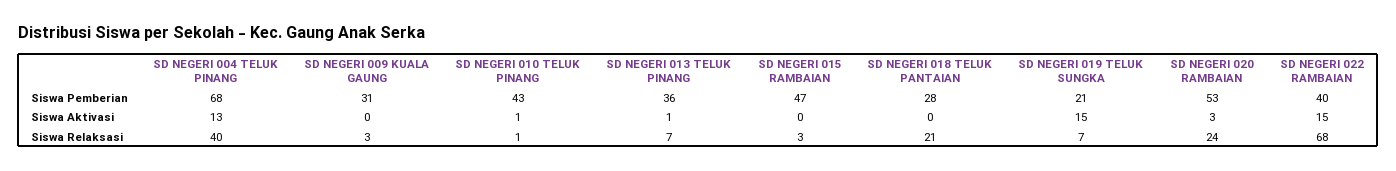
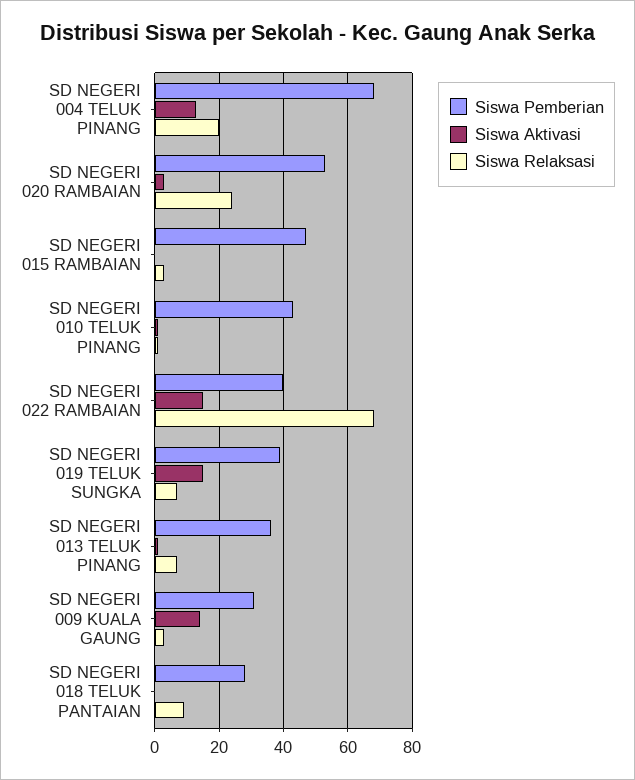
  {
    "Siswa Pemberian": {
      "SD NEGERI 004 TELUK PINANG": 68,
      "SD NEGERI 009 KUALA GAUNG": 31,
      "SD NEGERI 010 TELUK PINANG": 43,
      "SD NEGERI 013 TELUK PINANG": 36,
      "SD NEGERI 015 RAMBAIAN": 47,
      "SD NEGERI 018 TELUK PANTAIAN": 28,
-     "SD NEGERI 019 TELUK SUNGKA": 21,
+     "SD NEGERI 019 TELUK SUNGKA": 40,
      "SD NEGERI 020 RAMBAIAN": 53,
      "SD NEGERI 022 RAMBAIAN": 40
    },
    "Siswa Aktivasi": {
      "SD NEGERI 004 TELUK PINANG": 13,
-     "SD NEGERI 009 KUALA GAUNG": 0,
+     "SD NEGERI 009 KUALA GAUNG": 15,
      "SD NEGERI 010 TELUK PINANG": 1,
      "SD NEGERI 013 TELUK PINANG": 1,
      "SD NEGERI 015 RAMBAIAN": 0,
      "SD NEGERI 018 TELUK PANTAIAN": 0,
      "SD NEGERI 019 TELUK SUNGKA": 15,
      "SD NEGERI 020 RAMBAIAN": 3,
      "SD NEGERI 022 RAMBAIAN": 15
    },
    "Siswa Relaksasi": {
-     "SD NEGERI 004 TELUK PINANG": 40,
+     "SD NEGERI 004 TELUK PINANG": 20,
      "SD NEGERI 009 KUALA GAUNG": 3,
      "SD NEGERI 010 TELUK PINANG": 1,
      "SD NEGERI 013 TELUK PINANG": 7,
      "SD NEGERI 015 RAMBAIAN": 3,
-     "SD NEGERI 018 TELUK PANTAIAN": 21,
+     "SD NEGERI 018 TELUK PANTAIAN": 10,
      "SD NEGERI 019 TELUK SUNGKA": 7,
      "SD NEGERI 020 RAMBAIAN": 24,
      "SD NEGERI 022 RAMBAIAN": 68
    }
  }

